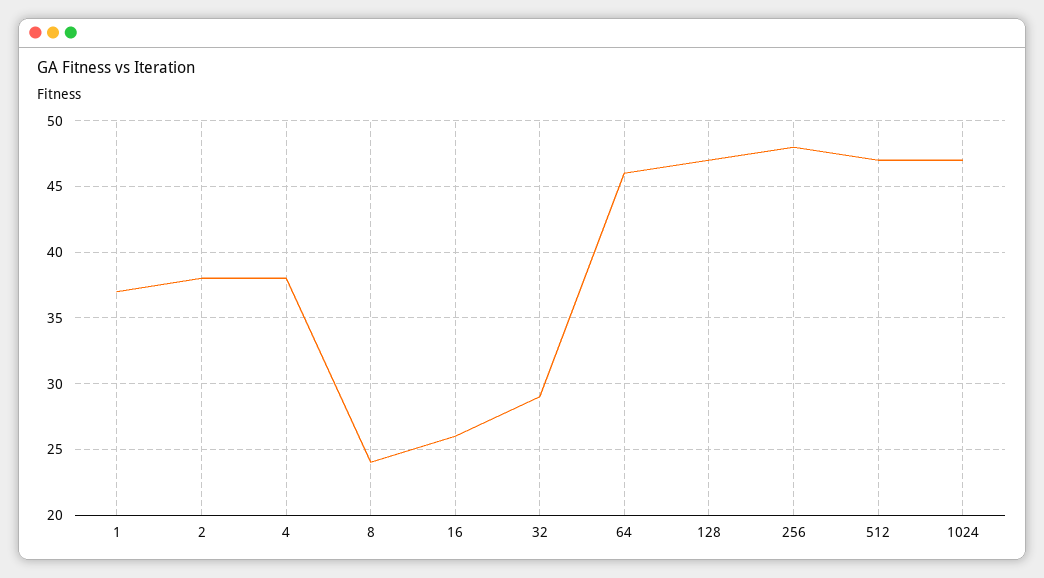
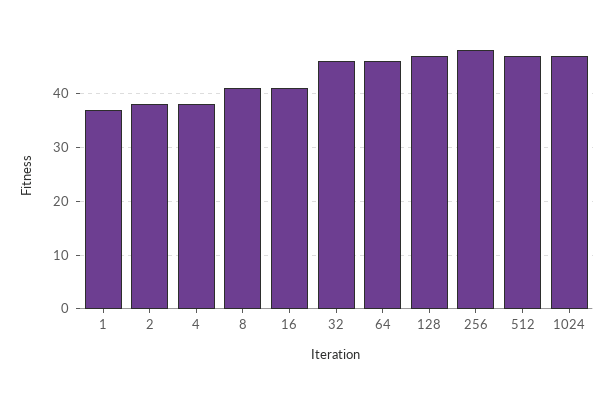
  {
    "1": 37,
    "2": 38,
    "4": 38,
-   "8": 24,
+   "8": 40,
-   "16": 26,
+   "16": 40,
-   "32": 29,
+   "32": 45,
    "64": 46,
    "128": 47,
    "256": 48,
    "512": 47,
    "1024": 47
  }

